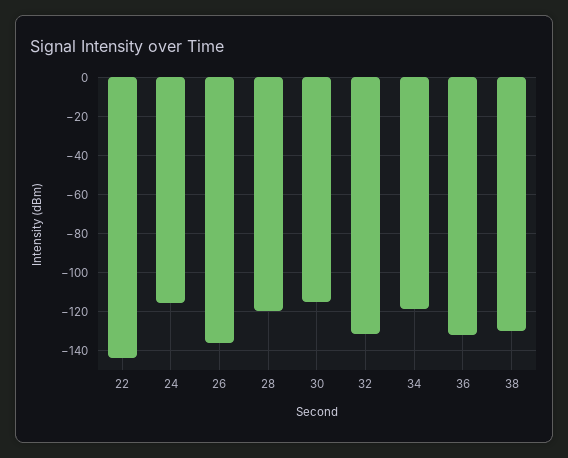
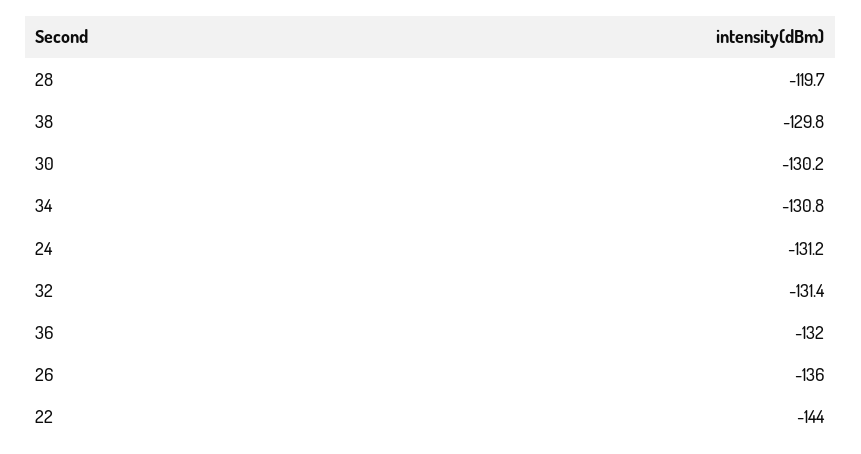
  {
    "22": -144,
-   "24": -115,
+   "24": -131.2,
    "26": -136,
    "28": -119.7,
-   "30": -115,
+   "30": -130.2,
    "32": -131.4,
-   "34": -120,
+   "34": -130.8,
    "36": -132,
    "38": -129.8
  }

